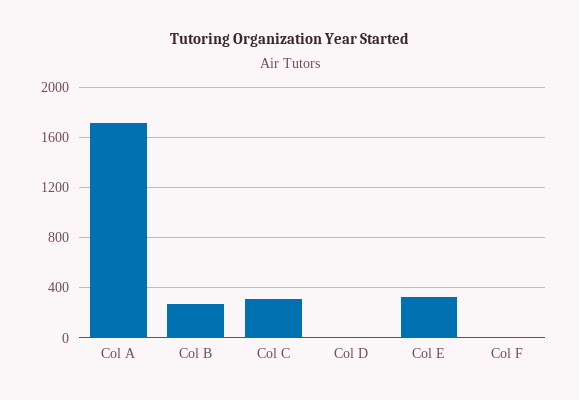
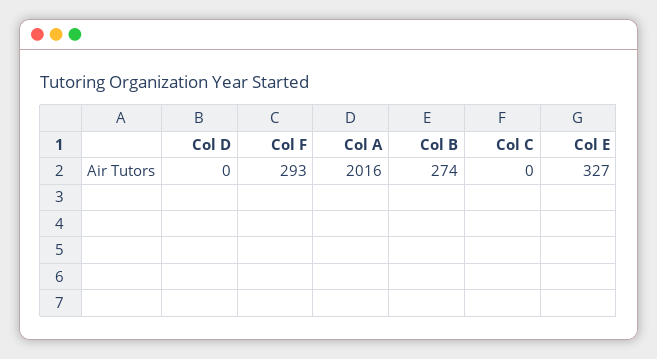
  {
-   "Col A": 1700,
+   "Col A": 2016,
    "Col B": 274,
-   "Col C": 300,
+   "Col C": 0,
    "Col D": 0,
    "Col E": 327,
-   "Col F": 0
+   "Col F": 293
  }

